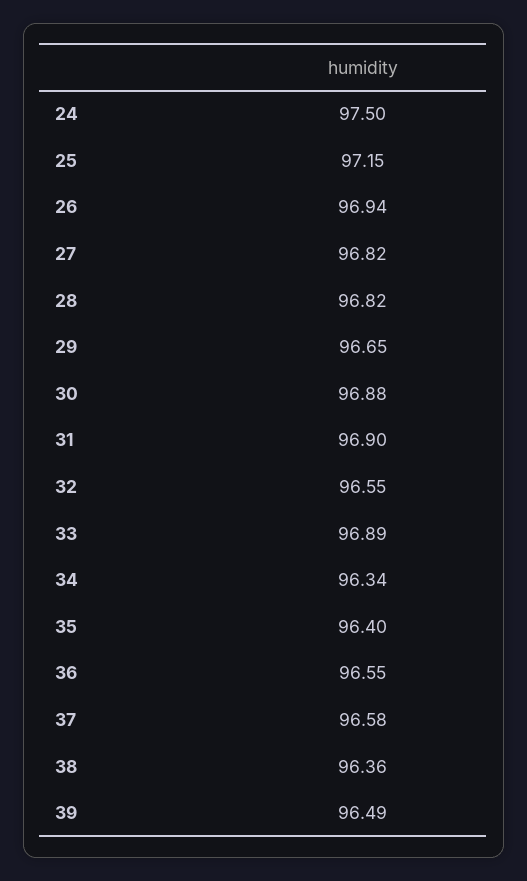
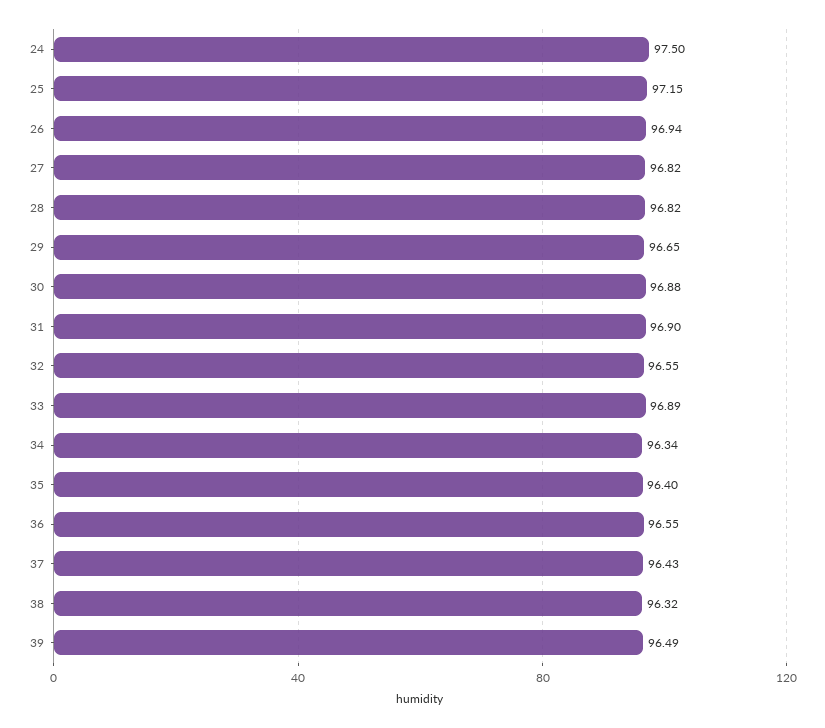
  {
    "24": 97.5,
    "25": 97.15,
    "26": 96.94,
    "27": 96.82,
    "28": 96.82,
    "29": 96.65,
    "30": 96.88,
    "31": 96.9,
    "32": 96.55,
    "33": 96.89,
    "34": 96.34,
    "35": 96.4,
    "36": 96.55,
-   "37": 96.58,
+   "37": 96.43,
-   "38": 96.36,
+   "38": 96.32,
    "39": 96.49
  }

